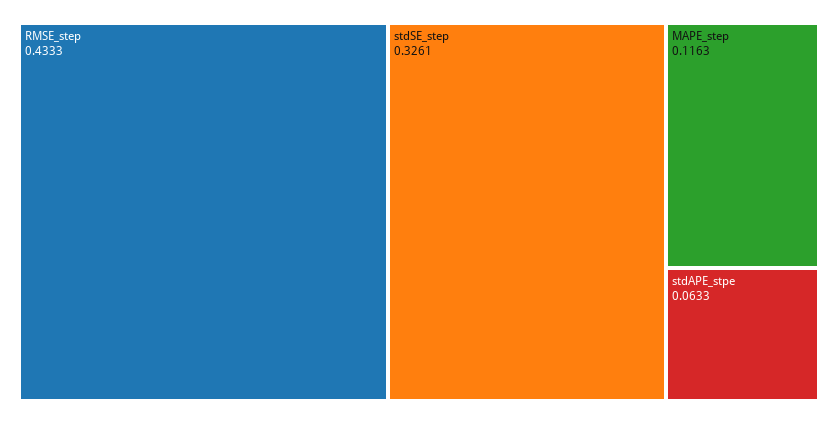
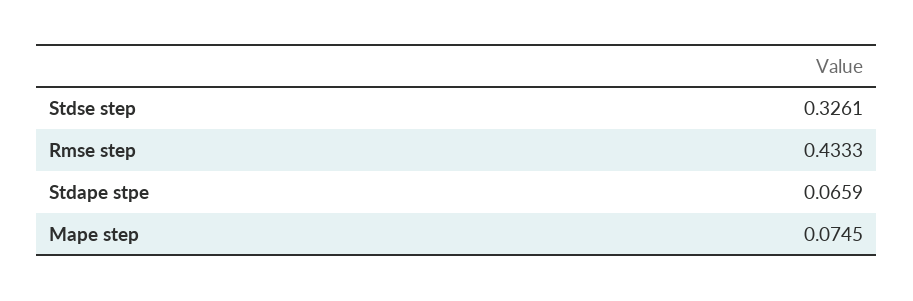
  {
    "RMSE_step": 0.4333,
    "stdSE_step": 0.3261,
-   "MAPE_step": 0.1163,
+   "MAPE_step": 0.0745,
-   "stdAPE_stpe": 0.0633
+   "stdAPE_stpe": 0.0659
  }

